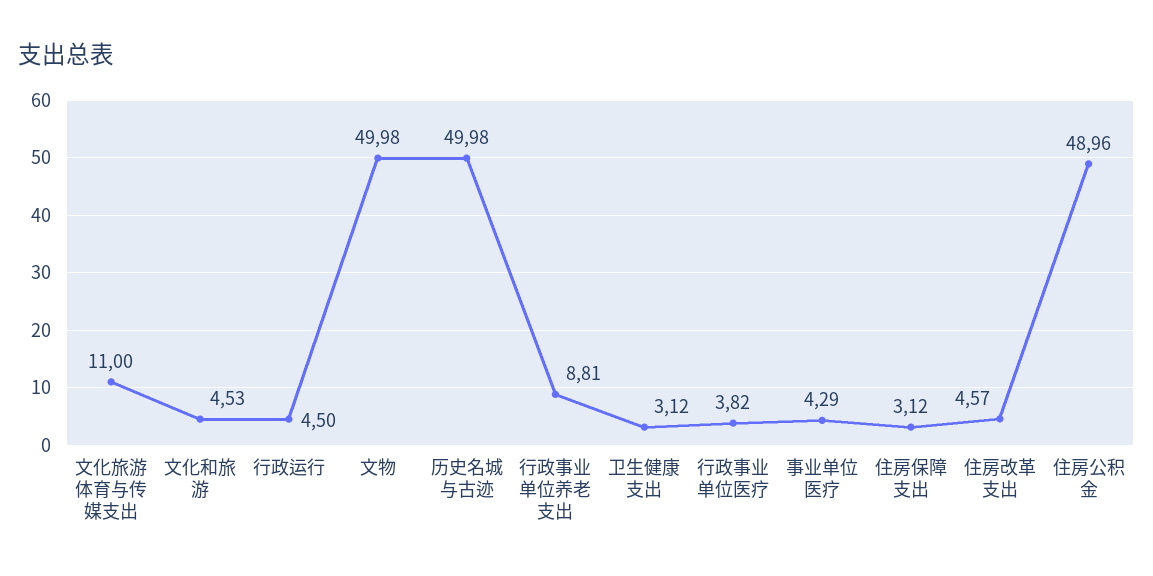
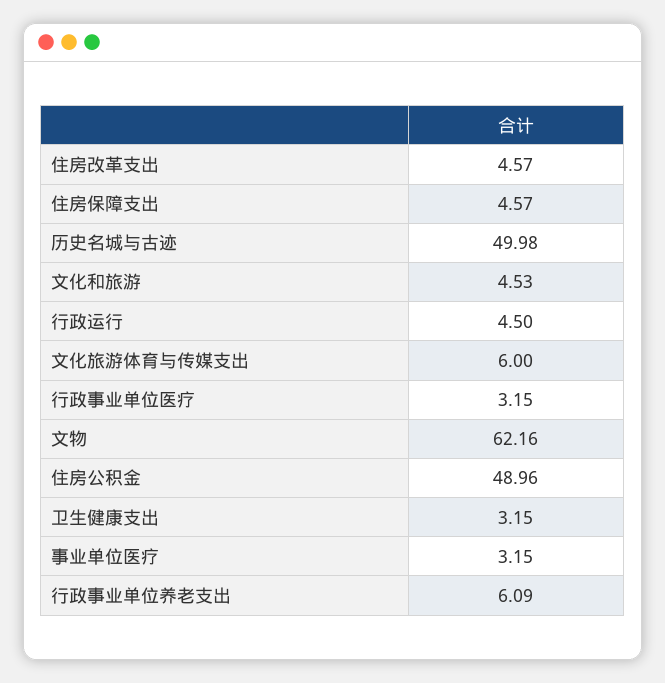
  {
-   "文化旅游体育与传媒支出": 11,
+   "文化旅游体育与传媒支出": 6,
    "文化和旅游": 4.53,
    "行政运行": 4.5,
-   "文物": 49.98,
+   "文物": 62.16,
    "历史名城与古迹": 49.98,
-   "行政事业单位养老支出": 8.81,
+   "行政事业单位养老支出": 6.09,
-   "卫生健康支出": 3.12,
+   "卫生健康支出": 3.15,
-   "行政事业单位医疗": 3.82,
+   "行政事业单位医疗": 3.15,
-   "事业单位医疗": 4.29,
+   "事业单位医疗": 3.15,
-   "住房保障支出": 3.12,
+   "住房保障支出": 4.57,
    "住房改革支出": 4.57,
    "住房公积金": 48.96
  }

